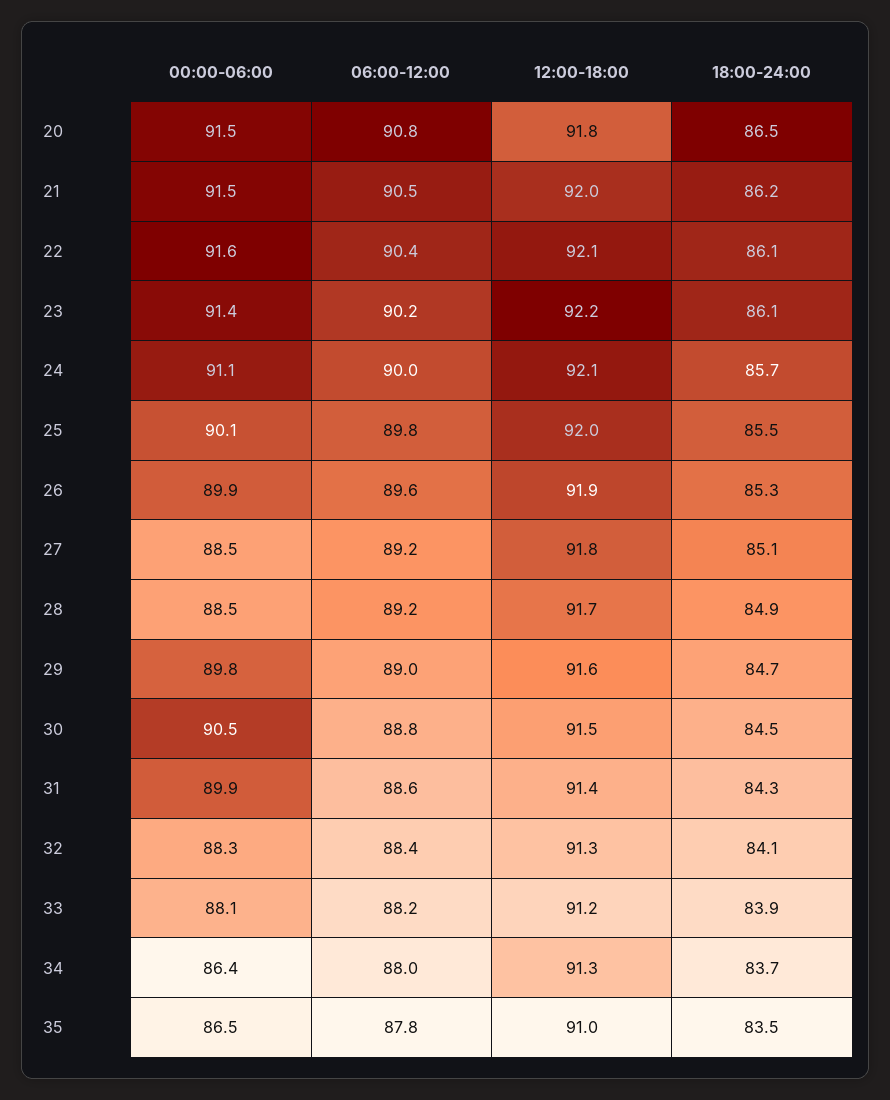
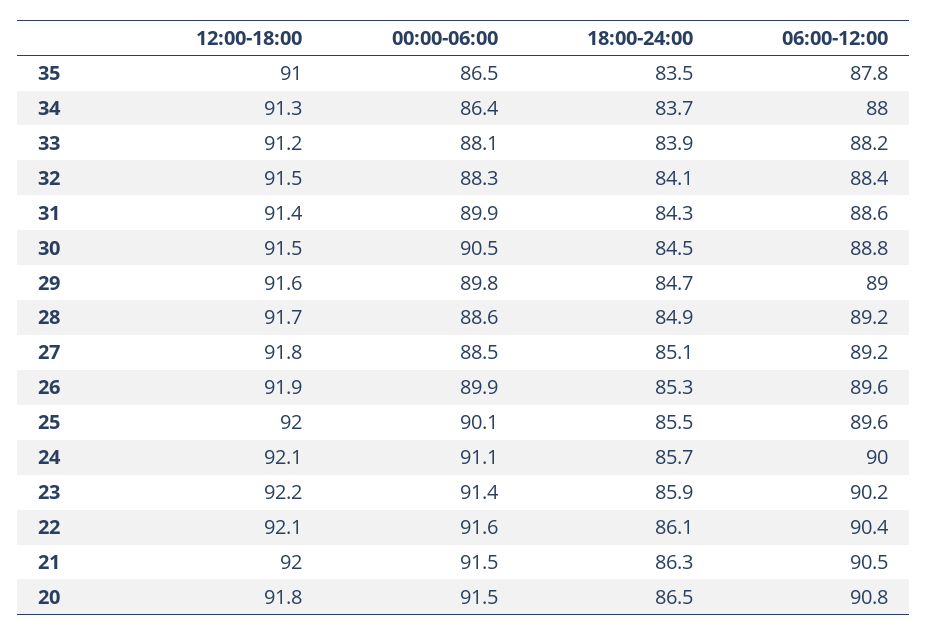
  {
    "00:00-06:00": {
      "20": 91.5,
      "21": 91.5,
      "22": 91.6,
      "23": 91.4,
      "24": 91.1,
      "25": 90.1,
      "26": 89.9,
      "27": 88.5,
-     "28": 88.5,
+     "28": 88.6,
      "29": 89.8,
      "30": 90.5,
      "31": 89.9,
      "32": 88.3,
      "33": 88.1,
      "34": 86.4,
      "35": 86.5
    },
    "06:00-12:00": {
      "20": 90.8,
      "21": 90.5,
      "22": 90.4,
      "23": 90.2,
      "24": 90,
-     "25": 89.8,
+     "25": 89.6,
      "26": 89.6,
      "27": 89.2,
      "28": 89.2,
      "29": 89,
      "30": 88.8,
      "31": 88.6,
      "32": 88.4,
      "33": 88.2,
      "34": 88,
      "35": 87.8
    },
    "12:00-18:00": {
      "20": 91.8,
      "21": 92,
      "22": 92.1,
      "23": 92.2,
      "24": 92.1,
      "25": 92,
      "26": 91.9,
      "27": 91.8,
      "28": 91.7,
      "29": 91.6,
      "30": 91.5,
      "31": 91.4,
-     "32": 91.3,
+     "32": 91.5,
      "33": 91.2,
      "34": 91.3,
      "35": 91
    },
    "18:00-24:00": {
      "20": 86.5,
-     "21": 86.2,
+     "21": 86.3,
      "22": 86.1,
-     "23": 86.1,
+     "23": 85.9,
      "24": 85.7,
      "25": 85.5,
      "26": 85.3,
      "27": 85.1,
      "28": 84.9,
      "29": 84.7,
      "30": 84.5,
      "31": 84.3,
      "32": 84.1,
      "33": 83.9,
      "34": 83.7,
      "35": 83.5
    }
  }

